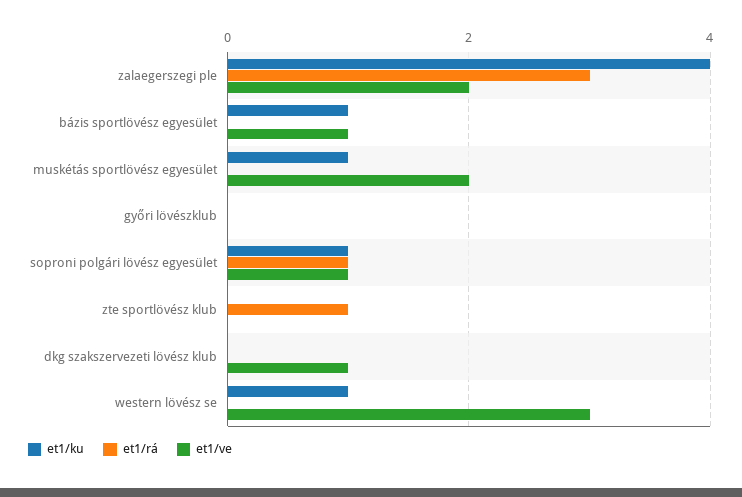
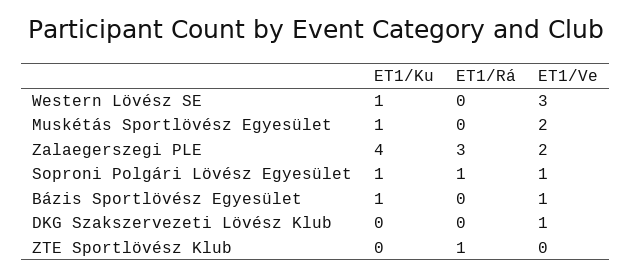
  {
    "et1/ku": {
      "zalaegerszegi ple": 4,
      "bázis sportlövész egyesület": 1,
      "muskétás sportlövész egyesület": 1,
-     "győri lövészklub": 0,
      "soproni polgári lövész egyesület": 1,
      "zte sportlövész klub": 0,
      "dkg szakszervezeti lövész klub": 0,
      "western lövész se": 1
    },
    "et1/rá": {
      "zalaegerszegi ple": 3,
      "bázis sportlövész egyesület": 0,
      "muskétás sportlövész egyesület": 0,
-     "győri lövészklub": 0,
      "soproni polgári lövész egyesület": 1,
      "zte sportlövész klub": 1,
      "dkg szakszervezeti lövész klub": 0,
      "western lövész se": 0
    },
    "et1/ve": {
      "zalaegerszegi ple": 2,
      "bázis sportlövész egyesület": 1,
      "muskétás sportlövész egyesület": 2,
-     "győri lövészklub": 0,
      "soproni polgári lövész egyesület": 1,
      "zte sportlövész klub": 0,
      "dkg szakszervezeti lövész klub": 1,
      "western lövész se": 3
    }
  }

